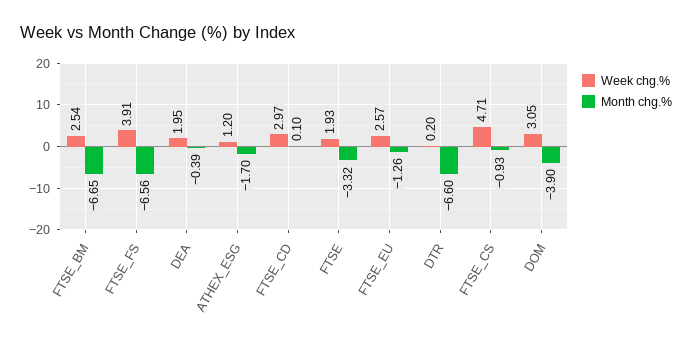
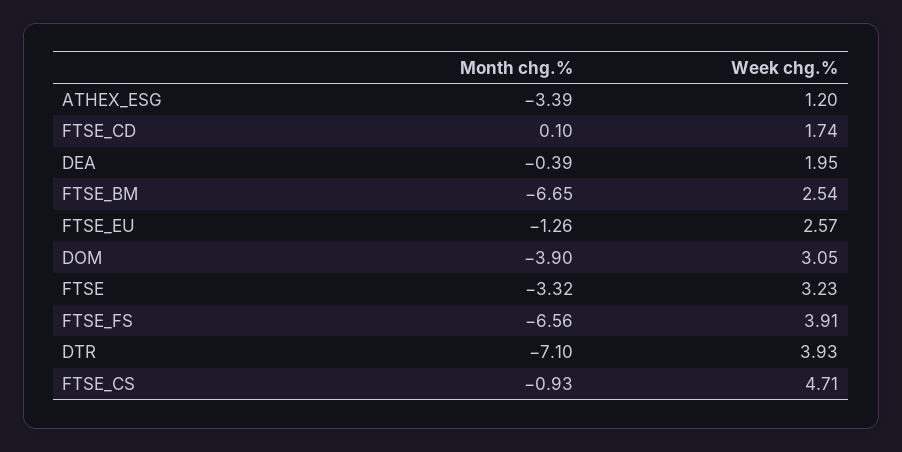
  {
    "Week chg.%": {
      "FTSE_BM": 2.54,
      "FTSE_FS": 3.91,
      "DEA": 1.95,
      "ATHEX_ESG": 1.2,
-     "FTSE_CD": 2.97,
+     "FTSE_CD": 1.74,
-     "FTSE": 1.93,
+     "FTSE": 3.23,
      "FTSE_EU": 2.57,
-     "DTR": 0.2,
+     "DTR": 3.93,
      "FTSE_CS": 4.71,
      "DOM": 3.05
    },
    "Month chg.%": {
      "FTSE_BM": -6.65,
      "FTSE_FS": -6.56,
      "DEA": -0.39,
-     "ATHEX_ESG": -1.7,
+     "ATHEX_ESG": -3.39,
      "FTSE_CD": 0.1,
      "FTSE": -3.32,
      "FTSE_EU": -1.26,
-     "DTR": -6.6,
+     "DTR": -7.1,
      "FTSE_CS": -0.93,
      "DOM": -3.9
    }
  }

